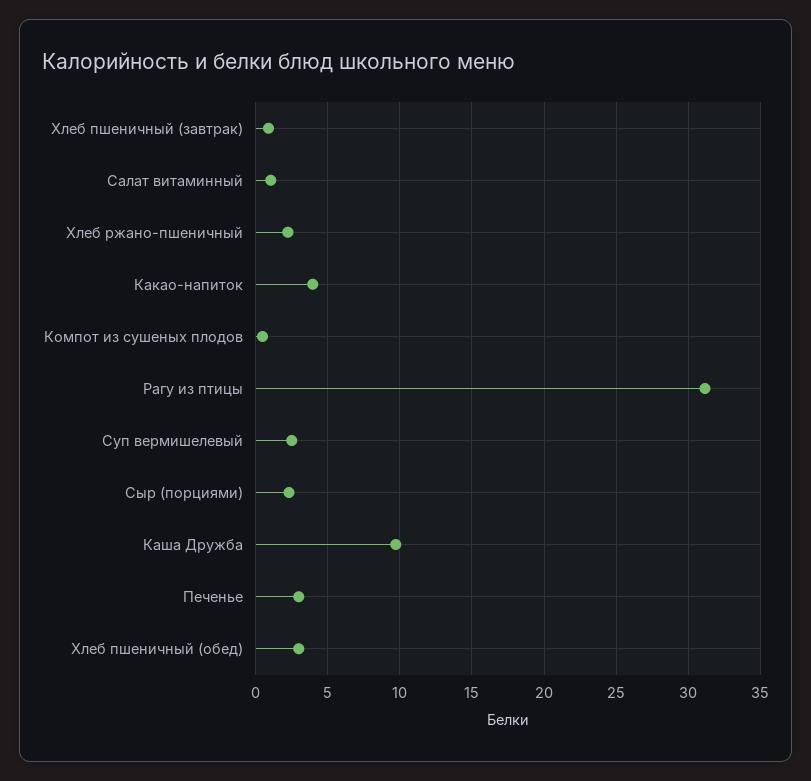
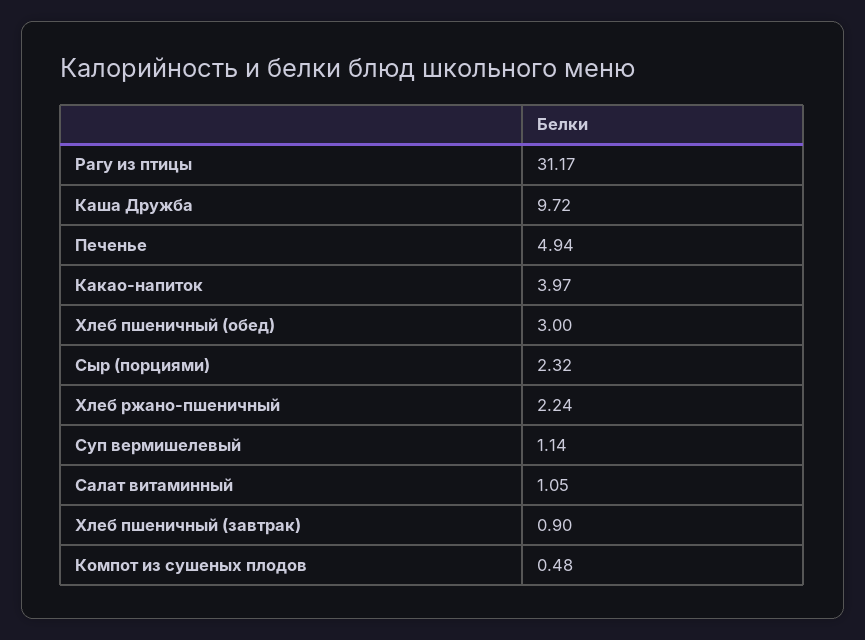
  {
    "Хлеб пшеничный (завтрак)": 0.9,
    "Салат витаминный": 1.05,
    "Хлеб ржано-пшеничный": 2.24,
    "Какао-напиток": 3.97,
    "Компот из сушеных плодов": 0.48,
    "Рагу из птицы": 31.17,
-   "Суп вермишелевый": 2.5,
+   "Суп вермишелевый": 1.14,
    "Сыр (порциями)": 2.32,
    "Каша Дружба": 9.72,
-   "Печенье": 3,
+   "Печенье": 4.94,
    "Хлеб пшеничный (обед)": 3
  }

